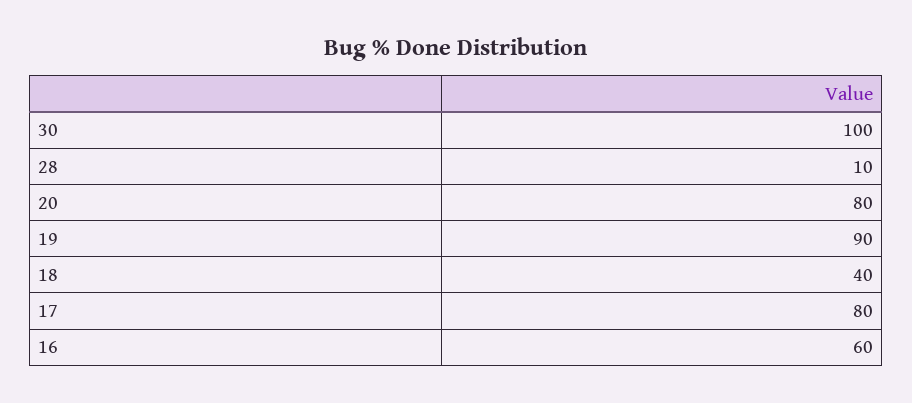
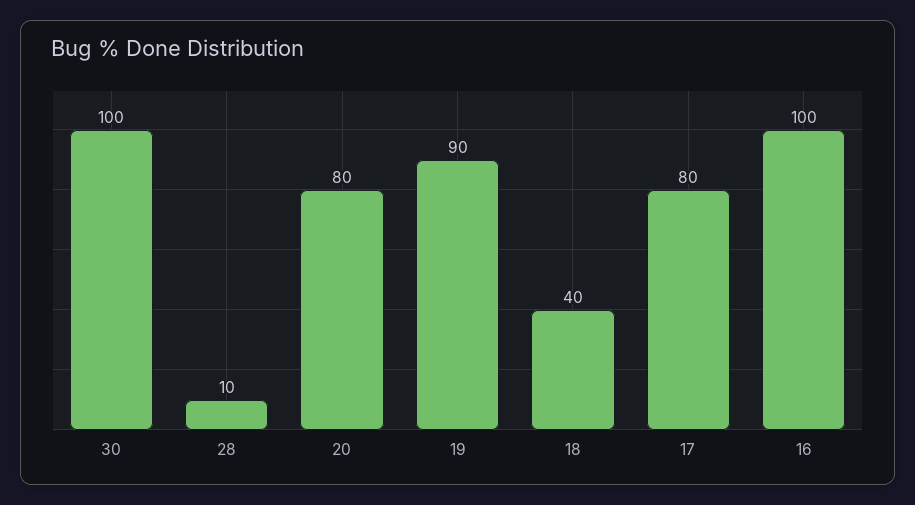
  {
    "30": 100,
    "28": 10,
    "20": 80,
    "19": 90,
    "18": 40,
    "17": 80,
-   "16": 60
+   "16": 100
  }

